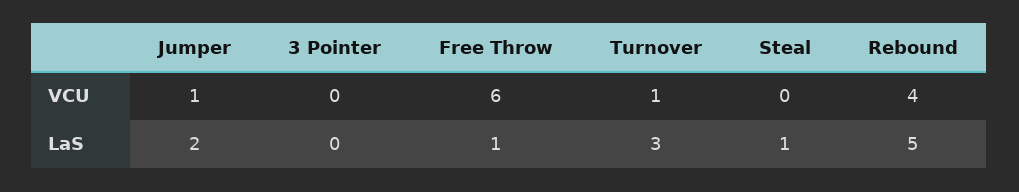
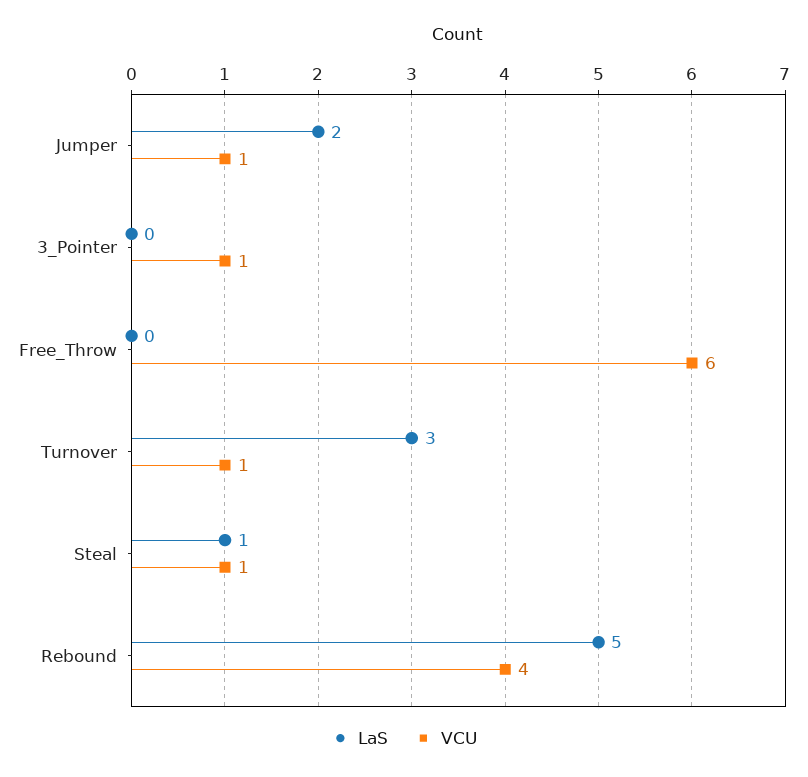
  {
    "VCU": {
      "Jumper": 1,
-     "3 Pointer": 0,
+     "3 Pointer": 1,
      "Free Throw": 6,
      "Turnover": 1,
-     "Steal": 0,
+     "Steal": 1,
      "Rebound": 4
    },
    "LaS": {
      "Jumper": 2,
      "3 Pointer": 0,
-     "Free Throw": 1,
+     "Free Throw": 0,
      "Turnover": 3,
      "Steal": 1,
      "Rebound": 5
    }
  }

